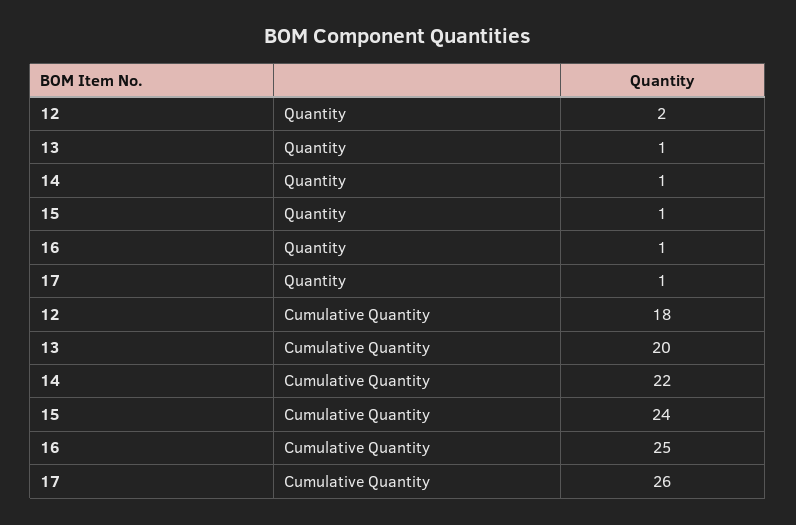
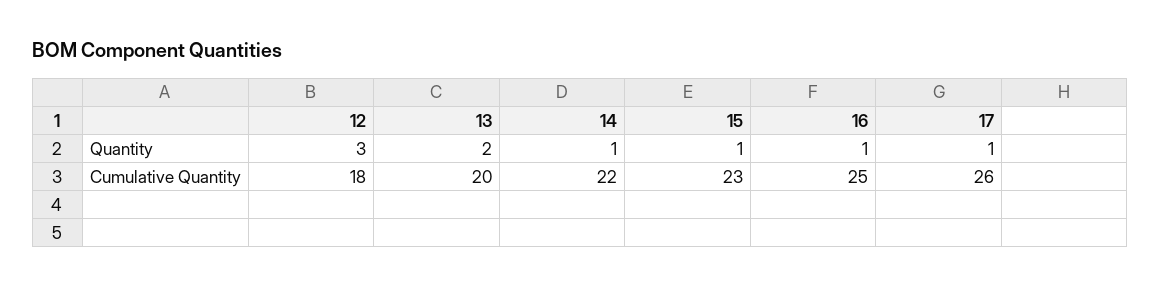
  {
    "12": {
-     "Quantity": 2,
+     "Quantity": 3,
      "Cumulative Quantity": 18
    },
    "13": {
-     "Quantity": 1,
+     "Quantity": 2,
      "Cumulative Quantity": 20
    },
    "14": {
      "Quantity": 1,
      "Cumulative Quantity": 22
    },
    "15": {
      "Quantity": 1,
-     "Cumulative Quantity": 24
+     "Cumulative Quantity": 23
    },
    "16": {
      "Quantity": 1,
      "Cumulative Quantity": 25
    },
    "17": {
      "Quantity": 1,
      "Cumulative Quantity": 26
    }
  }

